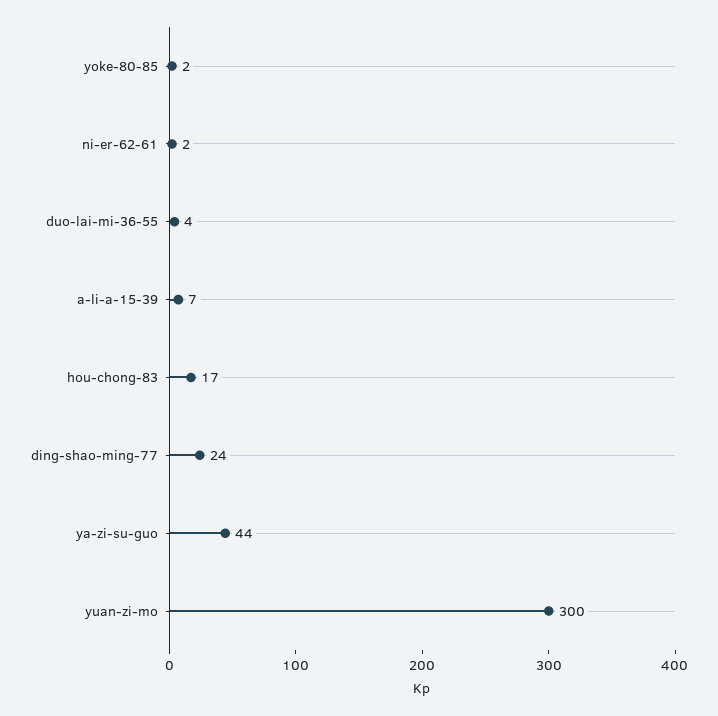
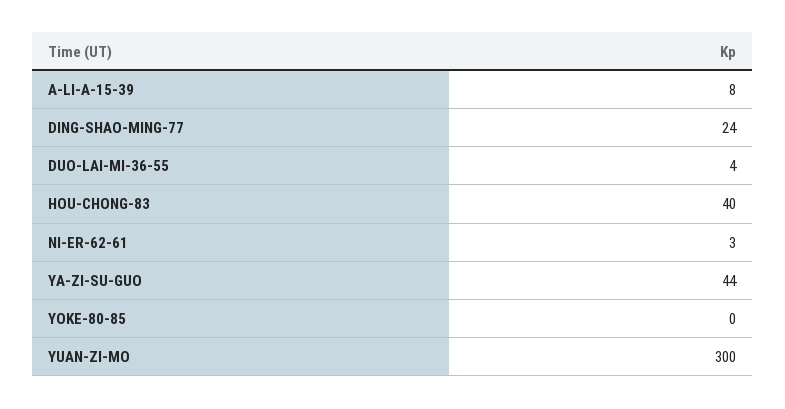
  {
-   "yoke-80-85": 2,
+   "yoke-80-85": 0,
-   "ni-er-62-61": 2,
+   "ni-er-62-61": 3,
    "duo-lai-mi-36-55": 4,
-   "a-li-a-15-39": 7,
+   "a-li-a-15-39": 8,
-   "hou-chong-83": 17,
+   "hou-chong-83": 40,
    "ding-shao-ming-77": 24,
    "ya-zi-su-guo": 44,
    "yuan-zi-mo": 300
  }

